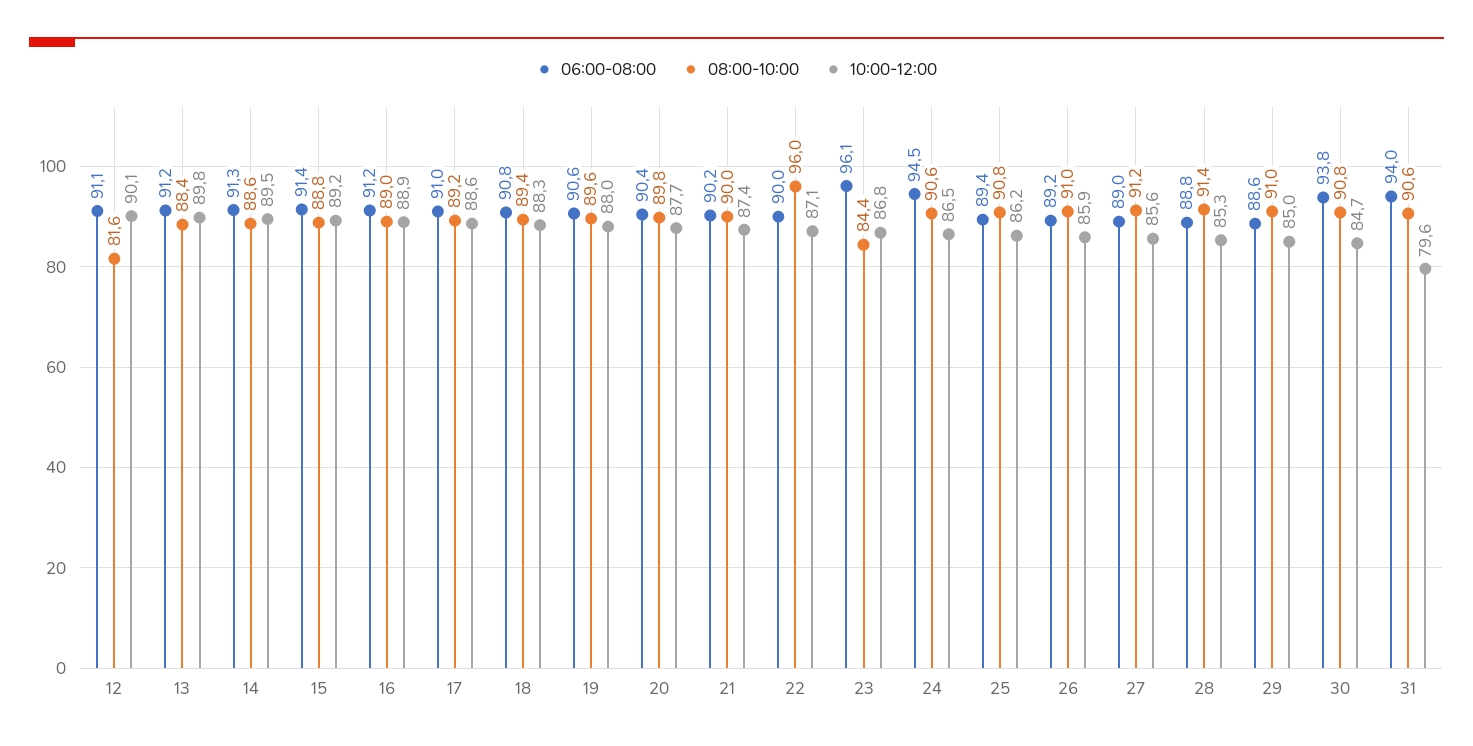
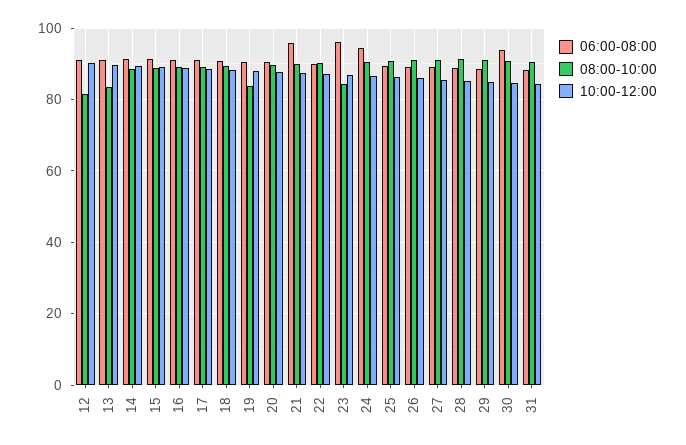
  {
    "06:00-08:00": {
      "12": 91.1,
      "13": 91.2,
      "14": 91.3,
      "15": 91.4,
      "16": 91.2,
      "17": 91,
      "18": 90.8,
      "19": 90.6,
      "20": 90.4,
-     "21": 90.2,
+     "21": 96,
      "22": 90,
      "23": 96.1,
      "24": 94.5,
      "25": 89.4,
      "26": 89.2,
      "27": 89,
      "28": 88.8,
      "29": 88.6,
      "30": 93.8,
-     "31": 94
+     "31": 88
    },
    "08:00-10:00": {
      "12": 81.6,
-     "13": 88.4,
+     "13": 84,
      "14": 88.6,
      "15": 88.8,
      "16": 89,
      "17": 89.2,
      "18": 89.4,
-     "19": 89.6,
+     "19": 84,
      "20": 89.8,
      "21": 90,
-     "22": 96,
+     "22": 90,
      "23": 84.4,
      "24": 90.6,
      "25": 90.8,
      "26": 91,
      "27": 91.2,
      "28": 91.4,
      "29": 91,
      "30": 90.8,
      "31": 90.6
    },
    "10:00-12:00": {
      "12": 90.1,
      "13": 89.8,
      "14": 89.5,
      "15": 89.2,
      "16": 88.9,
      "17": 88.6,
      "18": 88.3,
      "19": 88,
      "20": 87.7,
      "21": 87.4,
      "22": 87.1,
      "23": 86.8,
      "24": 86.5,
      "25": 86.2,
      "26": 85.9,
      "27": 85.6,
      "28": 85.3,
      "29": 85,
      "30": 84.7,
-     "31": 79.6
+     "31": 84
    }
  }

